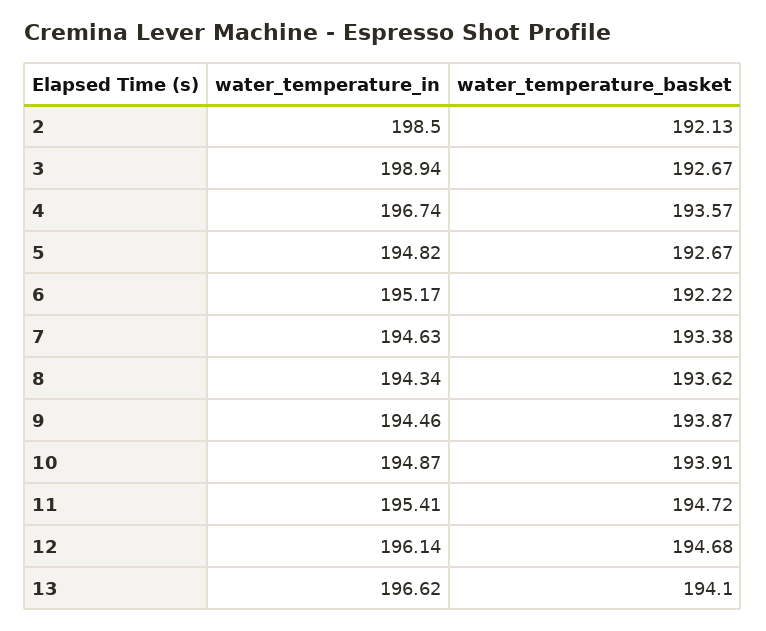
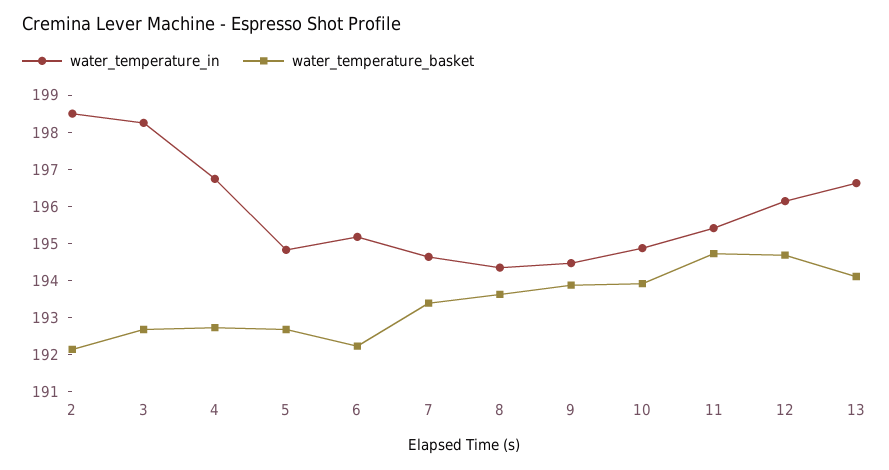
  {
    "water_temperature_in": {
      "2": 198.5,
-     "3": 198.94,
+     "3": 198.25,
      "4": 196.74,
      "5": 194.82,
      "6": 195.17,
      "7": 194.63,
      "8": 194.34,
      "9": 194.46,
      "10": 194.87,
      "11": 195.41,
      "12": 196.14,
      "13": 196.62
    },
    "water_temperature_basket": {
      "2": 192.13,
      "3": 192.67,
-     "4": 193.57,
+     "4": 192.75,
      "5": 192.67,
      "6": 192.22,
      "7": 193.38,
      "8": 193.62,
      "9": 193.87,
      "10": 193.91,
      "11": 194.72,
      "12": 194.68,
      "13": 194.1
    }
  }

